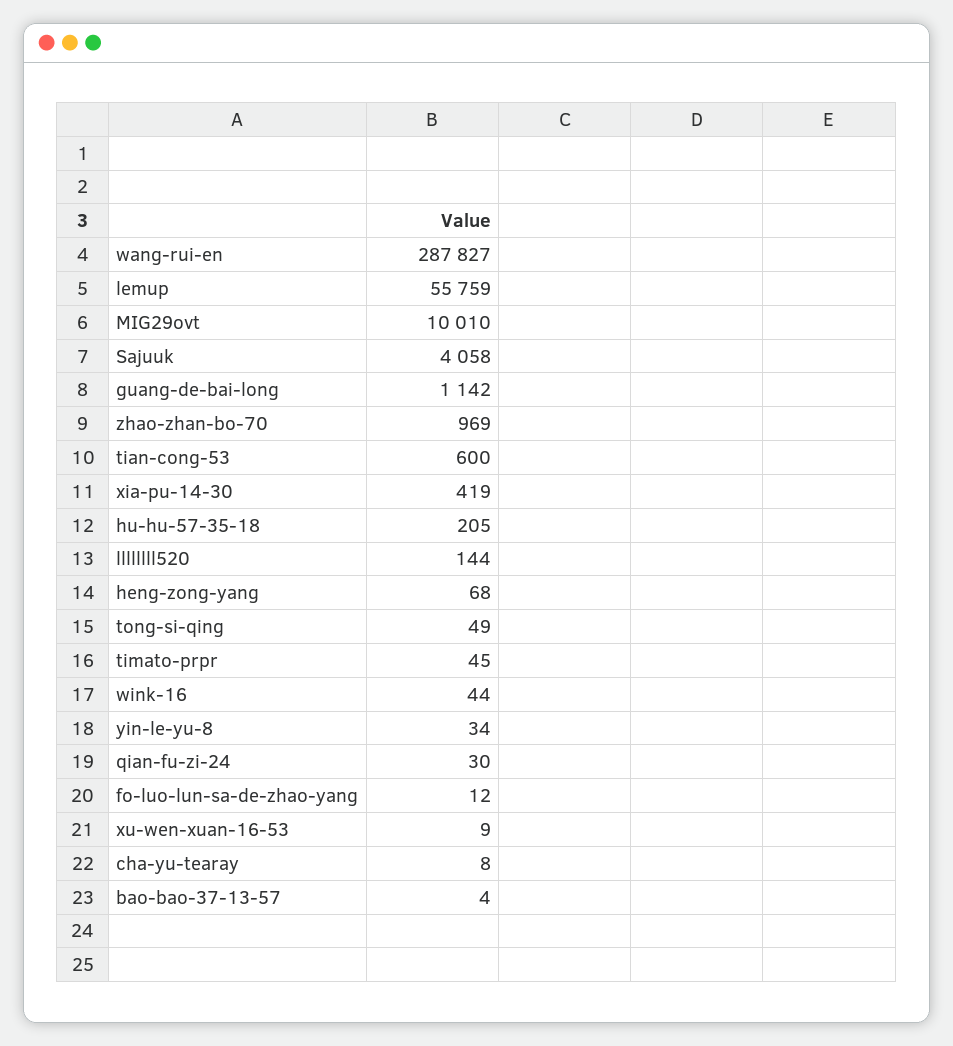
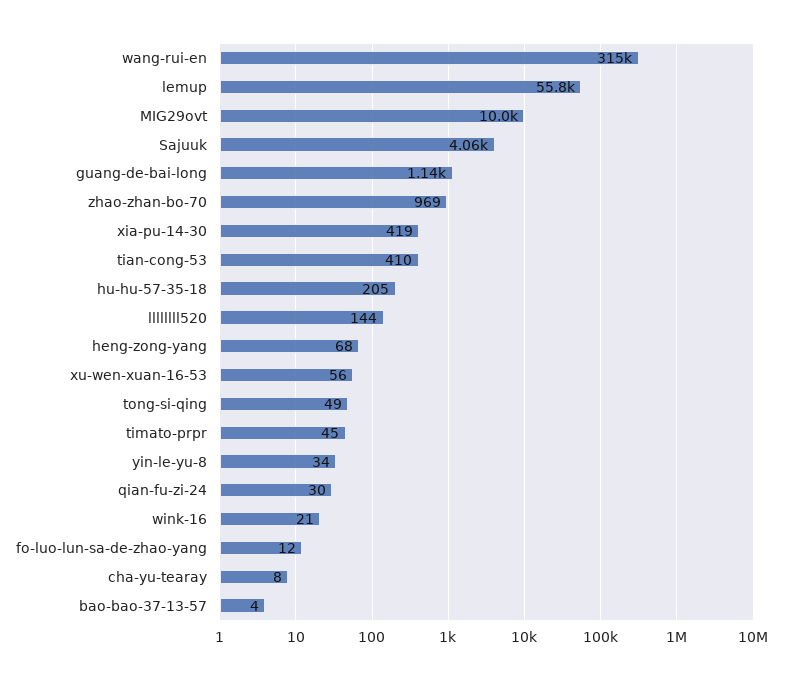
  {
-   "wang-rui-en": 287827,
+   "wang-rui-en": 315000,
    "lemup": 55759,
    "MIG29ovt": 10010,
    "Sajuuk": 4058,
    "guang-de-bai-long": 1142,
    "zhao-zhan-bo-70": 969,
-   "tian-cong-53": 600,
+   "tian-cong-53": 410,
    "xia-pu-14-30": 419,
    "hu-hu-57-35-18": 205,
    "llllllll520": 144,
    "heng-zong-yang": 68,
    "tong-si-qing": 49,
    "timato-prpr": 45,
-   "wink-16": 44,
+   "wink-16": 21,
    "yin-le-yu-8": 34,
    "qian-fu-zi-24": 30,
    "fo-luo-lun-sa-de-zhao-yang": 12,
-   "xu-wen-xuan-16-53": 9,
+   "xu-wen-xuan-16-53": 56,
    "cha-yu-tearay": 8,
    "bao-bao-37-13-57": 4
  }

